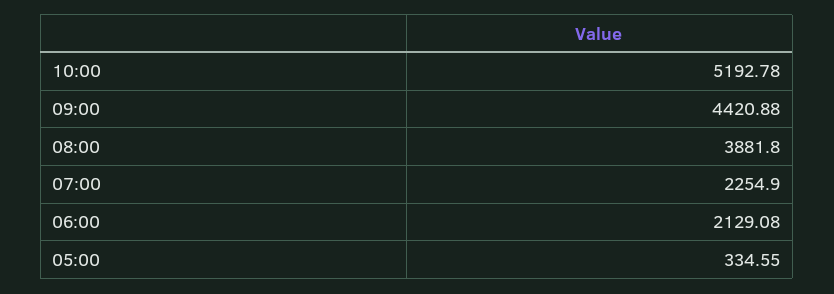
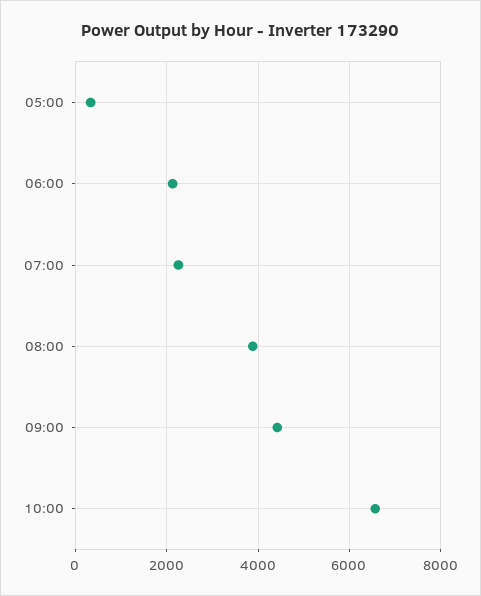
  {
-   "10:00": 5192.78,
+   "10:00": 6600,
    "09:00": 4420.88,
    "08:00": 3881.8,
    "07:00": 2254.9,
    "06:00": 2129.08,
    "05:00": 334.55
  }

